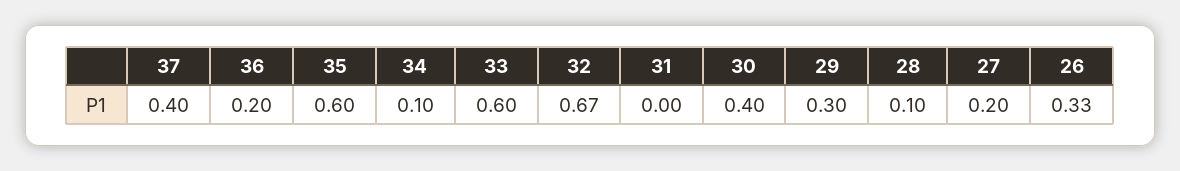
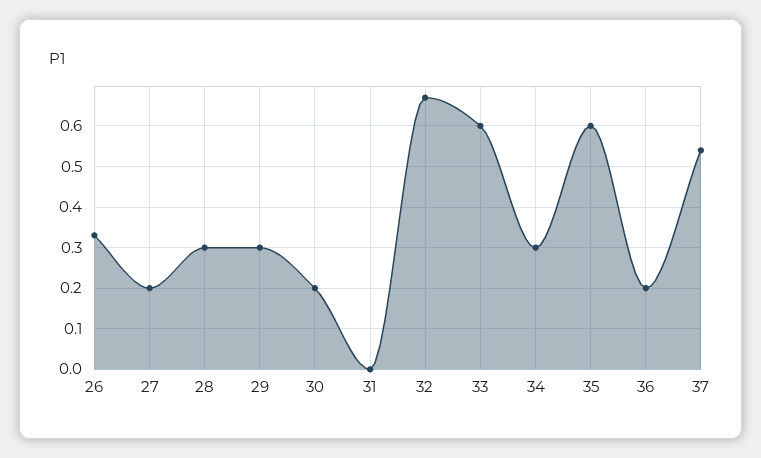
  {
-   "37": 0.4,
+   "37": 0.55,
    "36": 0.2,
    "35": 0.6,
-   "34": 0.1,
+   "34": 0.3,
    "33": 0.6,
    "32": 0.67,
    "31": 0,
-   "30": 0.4,
+   "30": 0.2,
    "29": 0.3,
-   "28": 0.1,
+   "28": 0.3,
    "27": 0.2,
    "26": 0.33
  }

